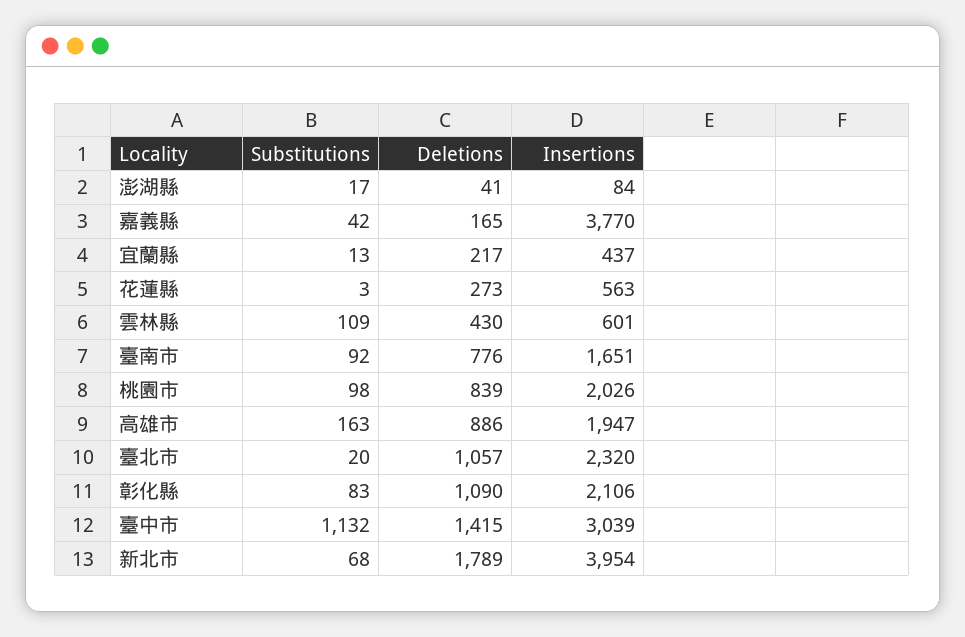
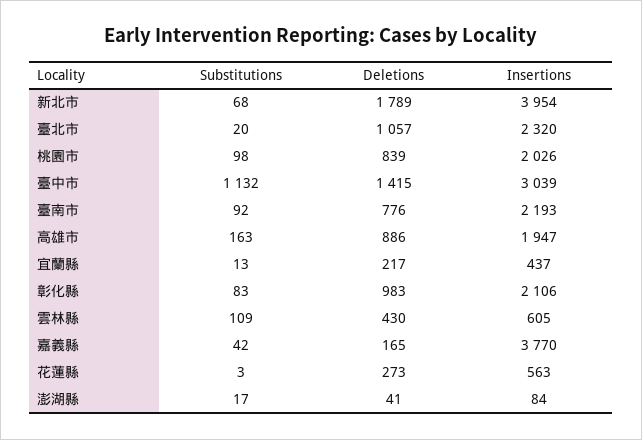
  {
    "Substitutions": {
      "澎湖縣": 17,
      "嘉義縣": 42,
      "宜蘭縣": 13,
      "花蓮縣": 3,
      "雲林縣": 109,
      "臺南市": 92,
      "桃園市": 98,
      "高雄市": 163,
      "臺北市": 20,
      "彰化縣": 83,
      "臺中市": 1132,
      "新北市": 68
    },
    "Deletions": {
      "澎湖縣": 41,
      "嘉義縣": 165,
      "宜蘭縣": 217,
      "花蓮縣": 273,
      "雲林縣": 430,
      "臺南市": 776,
      "桃園市": 839,
      "高雄市": 886,
      "臺北市": 1057,
-     "彰化縣": 1090,
+     "彰化縣": 983,
      "臺中市": 1415,
      "新北市": 1789
    },
    "Insertions": {
      "澎湖縣": 84,
      "嘉義縣": 3770,
      "宜蘭縣": 437,
      "花蓮縣": 563,
-     "雲林縣": 601,
+     "雲林縣": 605,
-     "臺南市": 1651,
+     "臺南市": 2193,
      "桃園市": 2026,
      "高雄市": 1947,
      "臺北市": 2320,
      "彰化縣": 2106,
      "臺中市": 3039,
      "新北市": 3954
    }
  }

